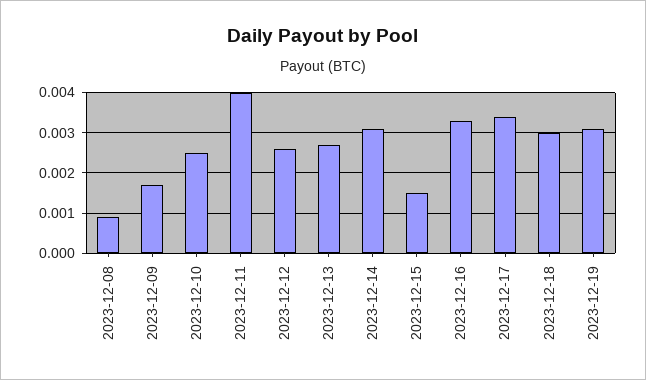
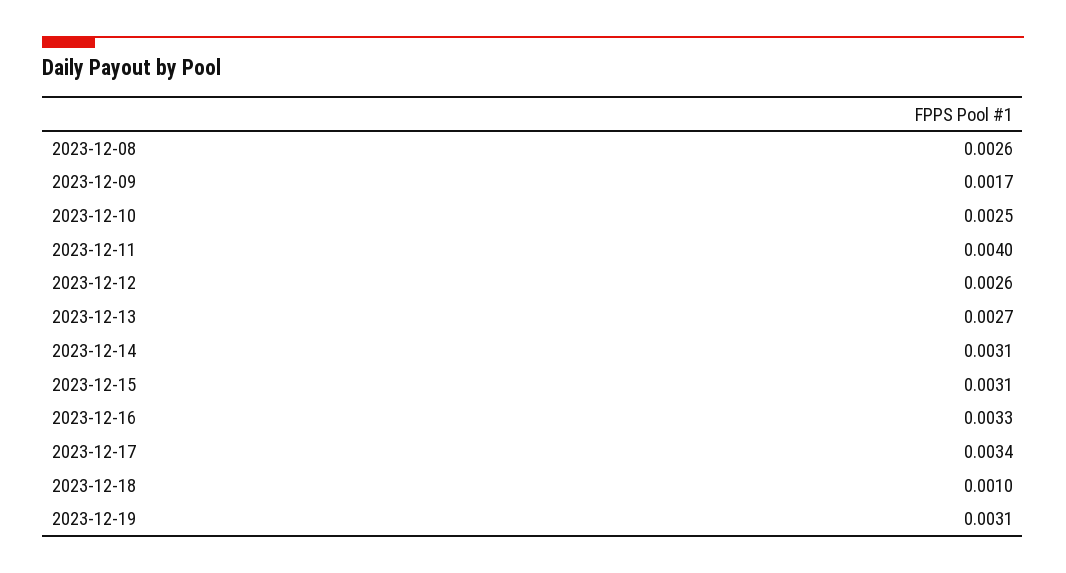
  {
-   "2023-12-08": 0.001,
+   "2023-12-08": 0.0026,
    "2023-12-09": 0.0017,
    "2023-12-10": 0.0025,
    "2023-12-11": 0.004,
    "2023-12-12": 0.0026,
    "2023-12-13": 0.0027,
    "2023-12-14": 0.0031,
-   "2023-12-15": 0.0015,
+   "2023-12-15": 0.0031,
    "2023-12-16": 0.0033,
    "2023-12-17": 0.0034,
-   "2023-12-18": 0.003,
+   "2023-12-18": 0.001,
    "2023-12-19": 0.0031
  }

